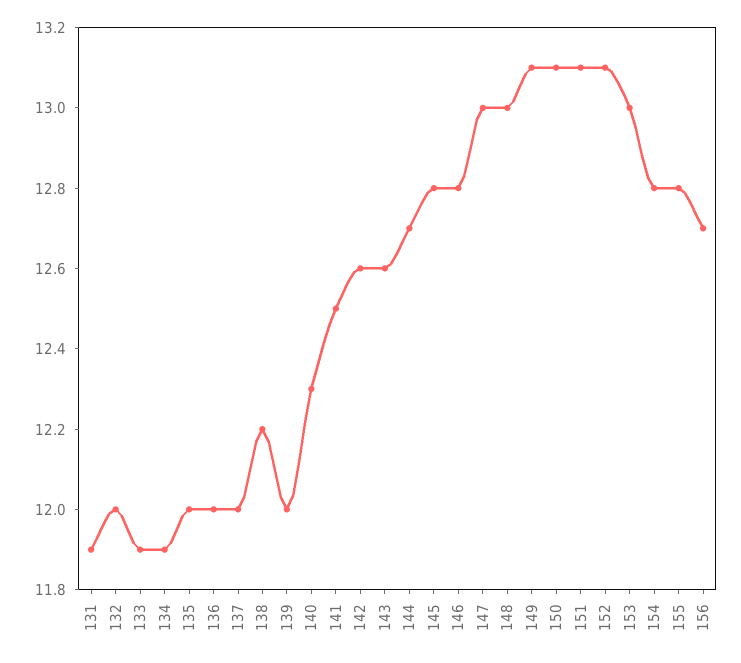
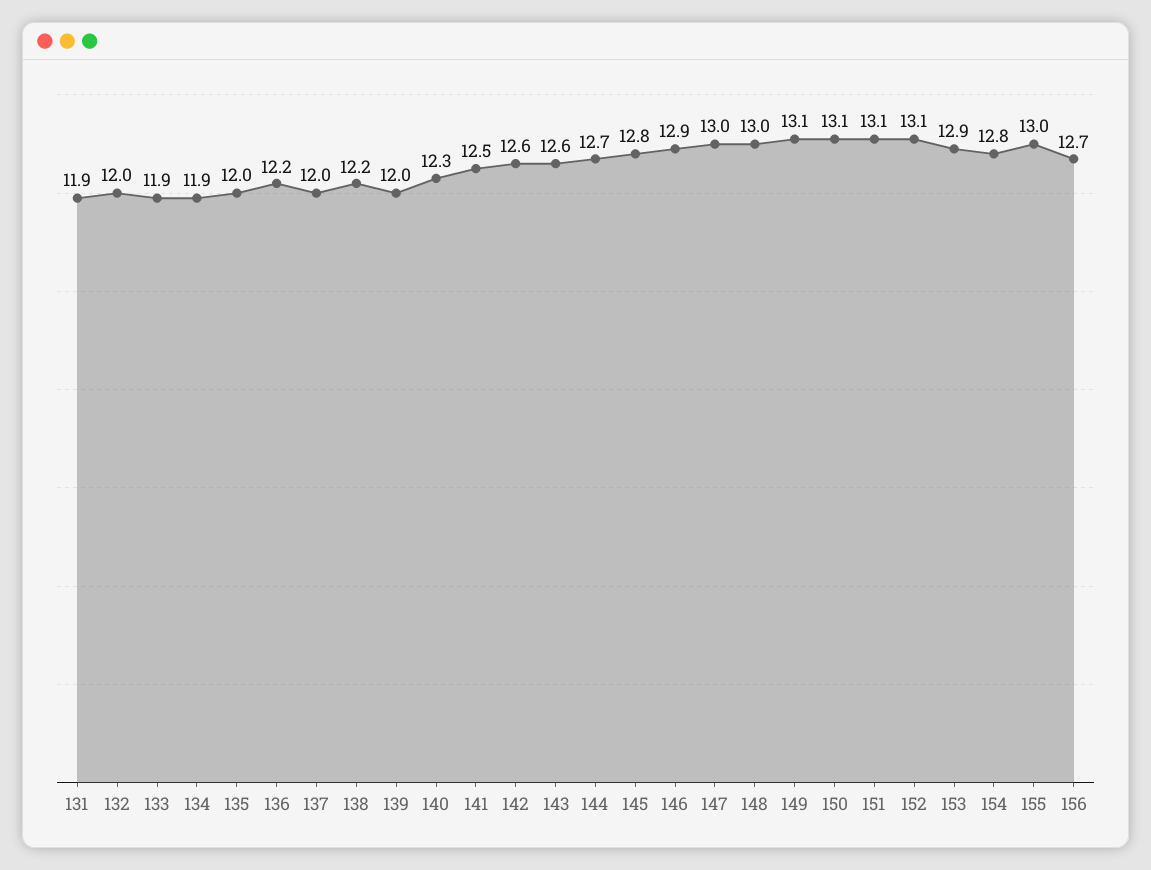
  {
    "131": 11.9,
    "132": 12,
    "133": 11.9,
    "134": 11.9,
    "135": 12,
-   "136": 12,
+   "136": 12.2,
    "137": 12,
    "138": 12.2,
    "139": 12,
    "140": 12.3,
    "141": 12.5,
    "142": 12.6,
    "143": 12.6,
    "144": 12.7,
    "145": 12.8,
-   "146": 12.8,
+   "146": 12.9,
    "147": 13,
    "148": 13,
    "149": 13.1,
    "150": 13.1,
    "151": 13.1,
    "152": 13.1,
-   "153": 13,
+   "153": 12.9,
    "154": 12.8,
-   "155": 12.8,
+   "155": 13,
    "156": 12.7
  }

